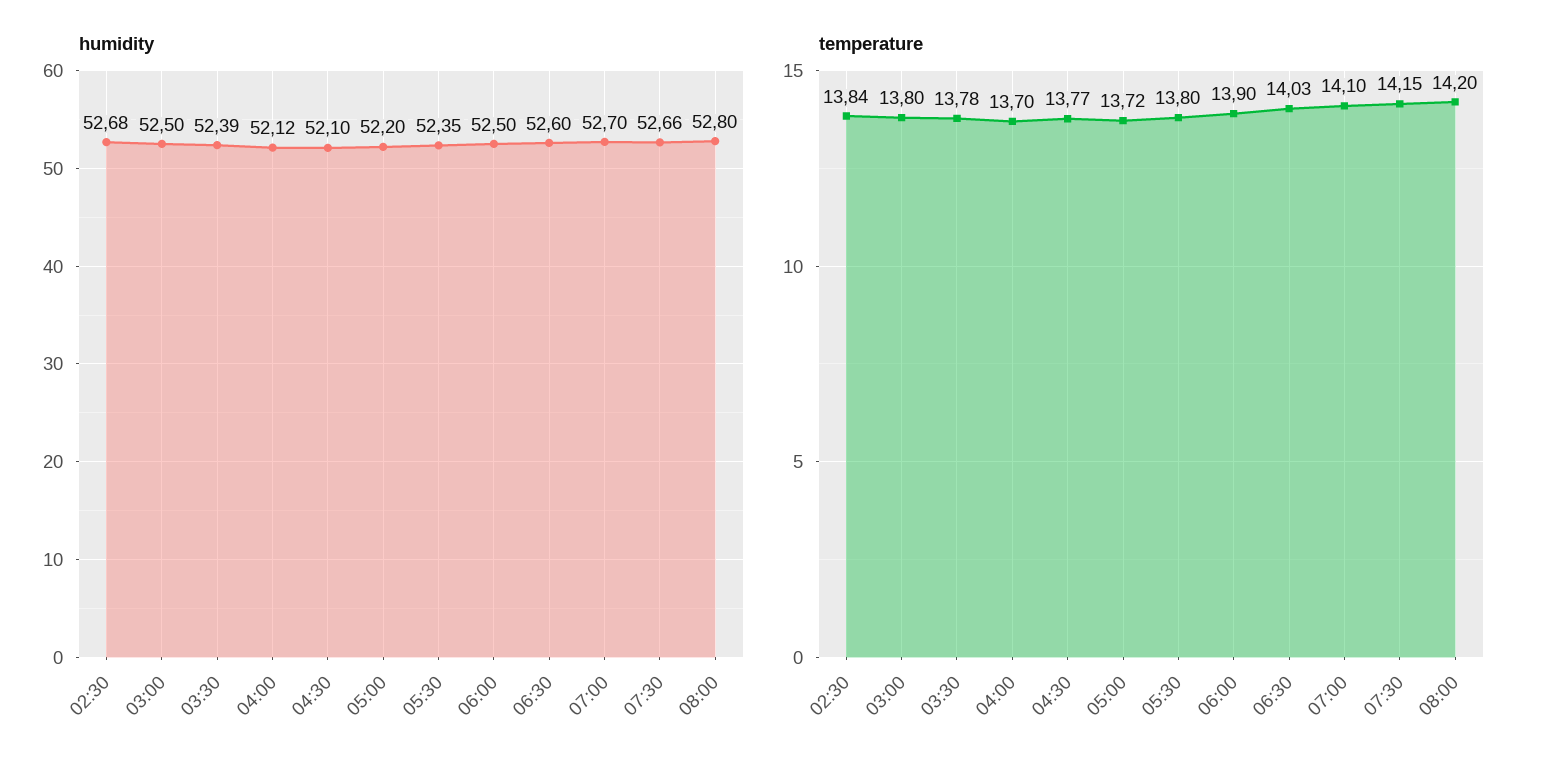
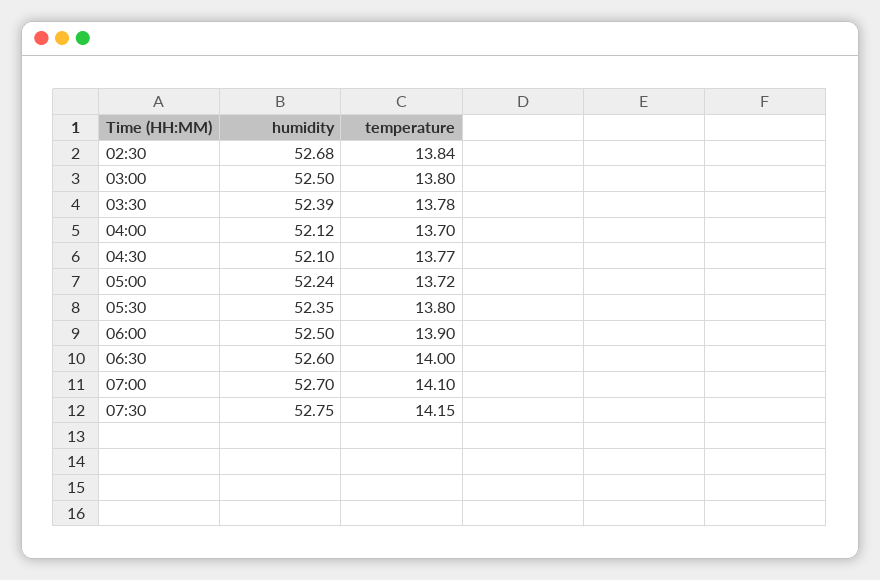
  {
    "humidity": {
      "02:30": 52.68,
      "03:00": 52.5,
      "03:30": 52.39,
      "04:00": 52.12,
      "04:30": 52.1,
-     "05:00": 52.2,
+     "05:00": 52.24,
      "05:30": 52.35,
      "06:00": 52.5,
      "06:30": 52.6,
      "07:00": 52.7,
-     "07:30": 52.66,
+     "07:30": 52.75
-     "08:00": 52.8
    },
    "temperature": {
      "02:30": 13.84,
      "03:00": 13.8,
      "03:30": 13.78,
      "04:00": 13.7,
      "04:30": 13.77,
      "05:00": 13.72,
      "05:30": 13.8,
      "06:00": 13.9,
-     "06:30": 14.03,
+     "06:30": 14,
      "07:00": 14.1,
-     "07:30": 14.15,
+     "07:30": 14.15
-     "08:00": 14.2
    }
  }

